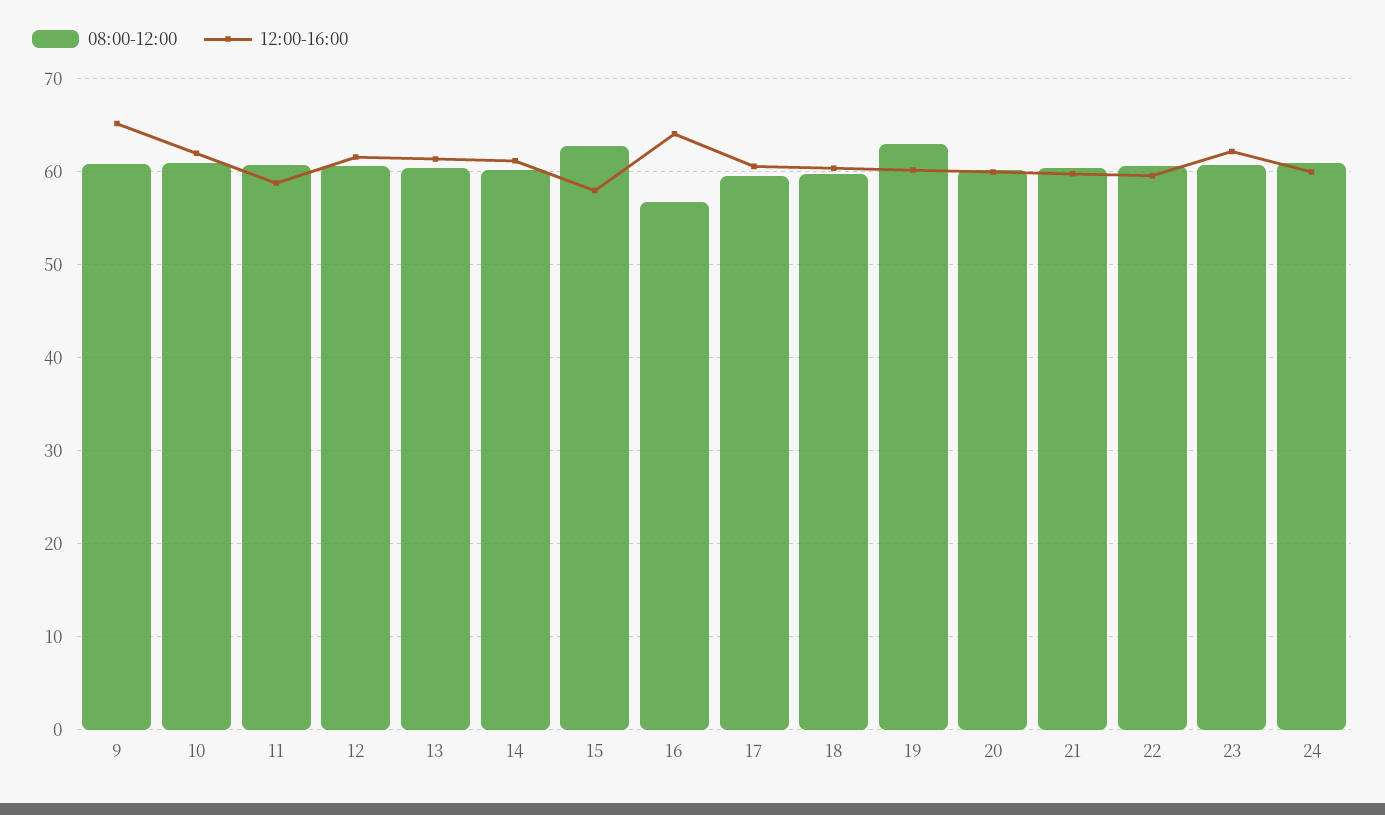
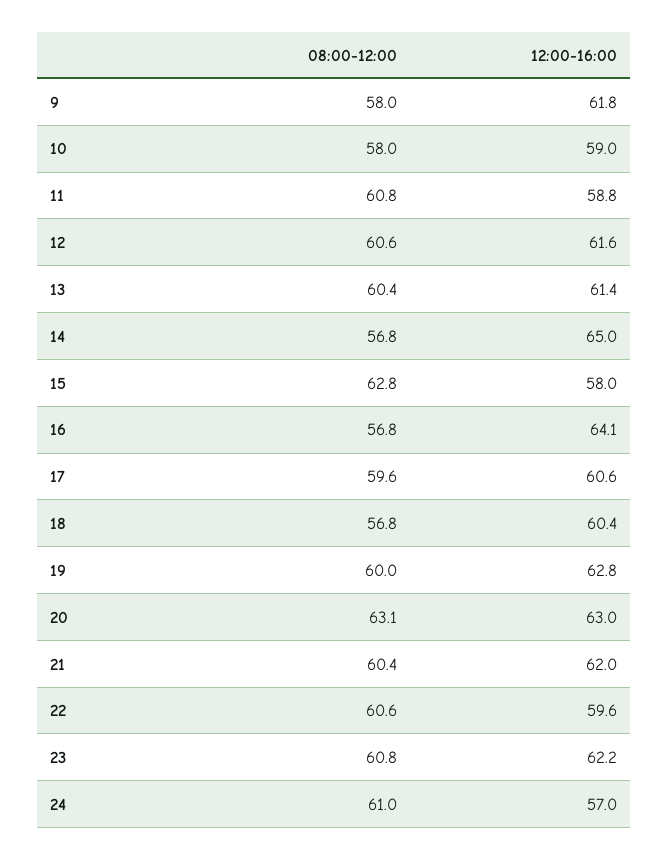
  {
    "08:00-12:00": {
-     "9": 61,
+     "9": 58,
-     "10": 61,
+     "10": 58,
      "11": 60.8,
      "12": 60.6,
      "13": 60.4,
-     "14": 60,
+     "14": 56.8,
      "15": 62.8,
      "16": 56.8,
      "17": 59.6,
-     "18": 60,
+     "18": 56.8,
-     "19": 63,
+     "19": 60,
-     "20": 60,
+     "20": 63.1,
      "21": 60.4,
      "22": 60.6,
      "23": 60.8,
      "24": 61
    },
    "12:00-16:00": {
-     "9": 65,
+     "9": 61.8,
-     "10": 62,
+     "10": 59,
      "11": 58.8,
      "12": 61.6,
      "13": 61.4,
-     "14": 61,
+     "14": 65,
      "15": 58,
      "16": 64.1,
      "17": 60.6,
      "18": 60.4,
-     "19": 60,
+     "19": 62.8,
-     "20": 60,
+     "20": 63,
-     "21": 60,
+     "21": 62,
      "22": 59.6,
      "23": 62.2,
-     "24": 60
+     "24": 57
    }
  }

